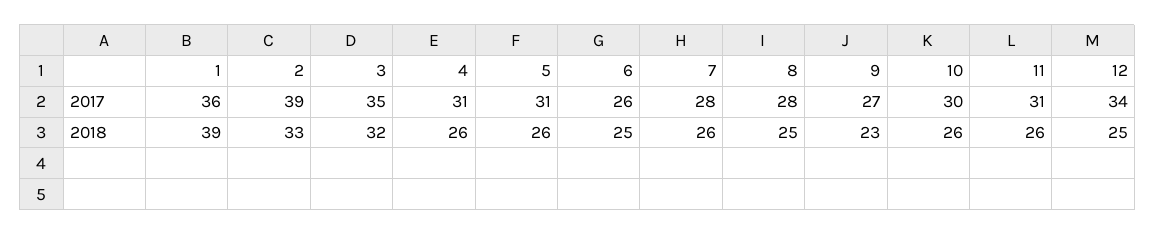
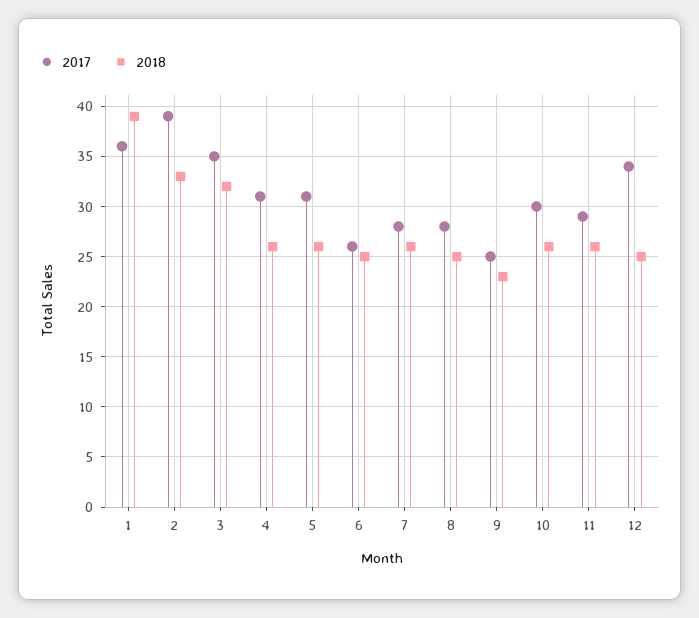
  {
    "2017": {
      "1": 36,
      "2": 39,
      "3": 35,
      "4": 31,
      "5": 31,
      "6": 26,
      "7": 28,
      "8": 28,
-     "9": 27,
+     "9": 25,
      "10": 30,
-     "11": 31,
+     "11": 29,
      "12": 34
    },
    "2018": {
      "1": 39,
      "2": 33,
      "3": 32,
      "4": 26,
      "5": 26,
      "6": 25,
      "7": 26,
      "8": 25,
      "9": 23,
      "10": 26,
      "11": 26,
      "12": 25
    }
  }

